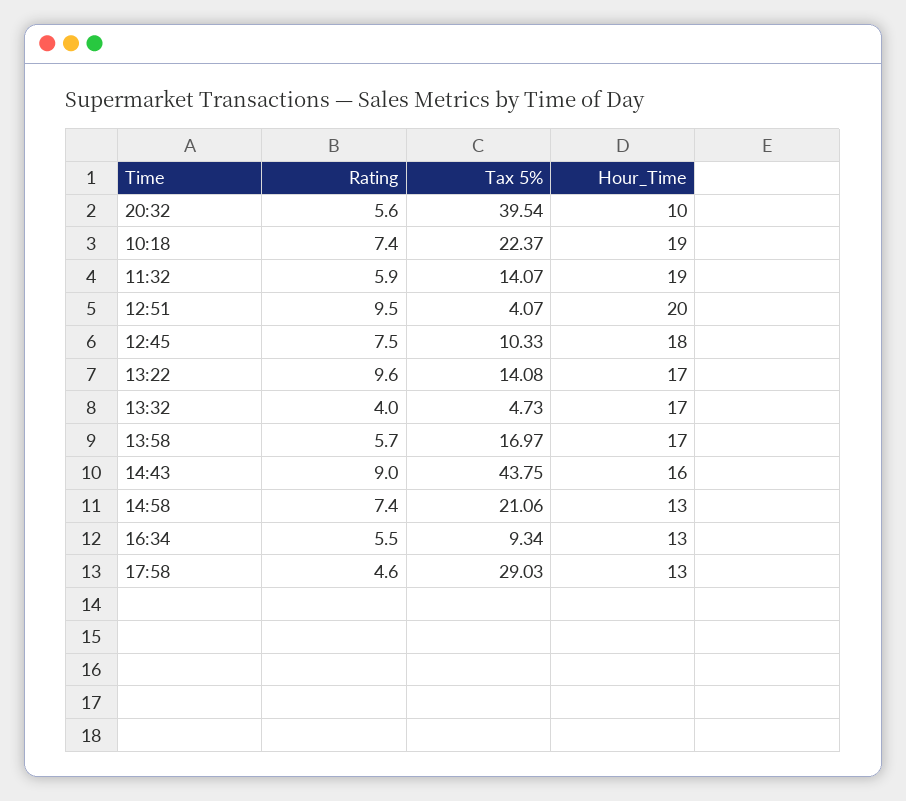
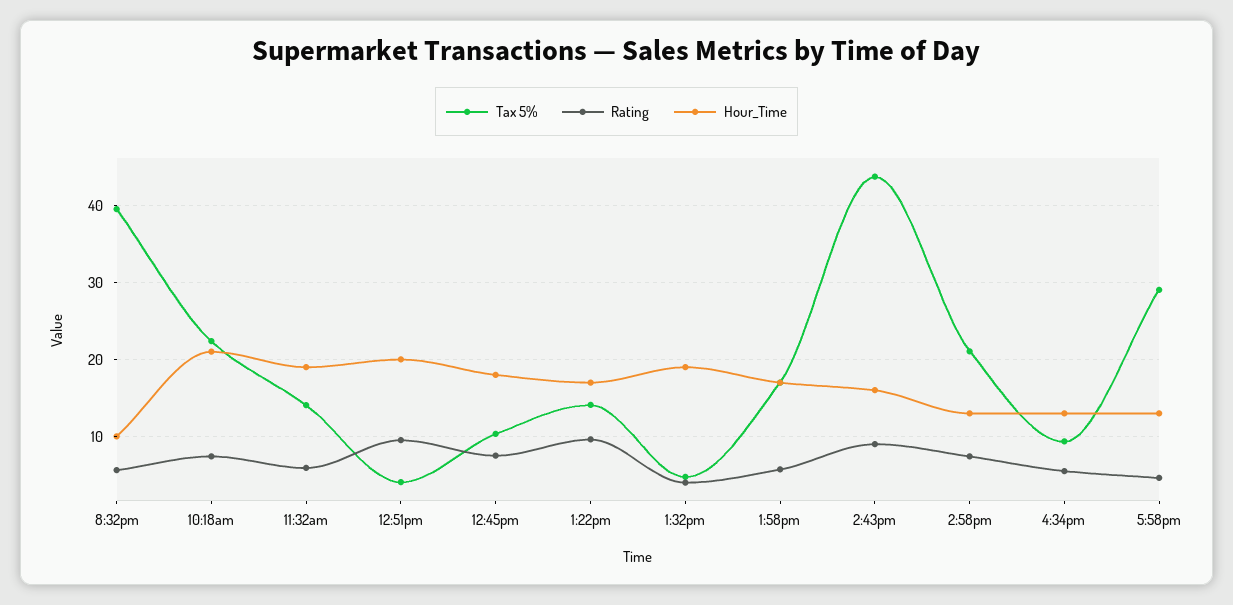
  {
    "Rating": {
      "20:32": 5.6,
      "10:18": 7.4,
      "11:32": 5.9,
      "12:51": 9.5,
      "12:45": 7.5,
      "13:22": 9.6,
      "13:32": 4,
      "13:58": 5.7,
      "14:43": 9,
      "14:58": 7.4,
      "16:34": 5.5,
      "17:58": 4.6
    },
    "Tax 5%": {
      "20:32": 39.54,
      "10:18": 22.37,
      "11:32": 14.07,
      "12:51": 4.07,
      "12:45": 10.33,
      "13:22": 14.08,
      "13:32": 4.73,
      "13:58": 16.97,
      "14:43": 43.75,
      "14:58": 21.06,
      "16:34": 9.34,
      "17:58": 29.03
    },
    "Hour_Time": {
      "20:32": 10,
-     "10:18": 19,
+     "10:18": 21,
      "11:32": 19,
      "12:51": 20,
      "12:45": 18,
      "13:22": 17,
-     "13:32": 17,
+     "13:32": 19,
      "13:58": 17,
      "14:43": 16,
      "14:58": 13,
      "16:34": 13,
      "17:58": 13
    }
  }

